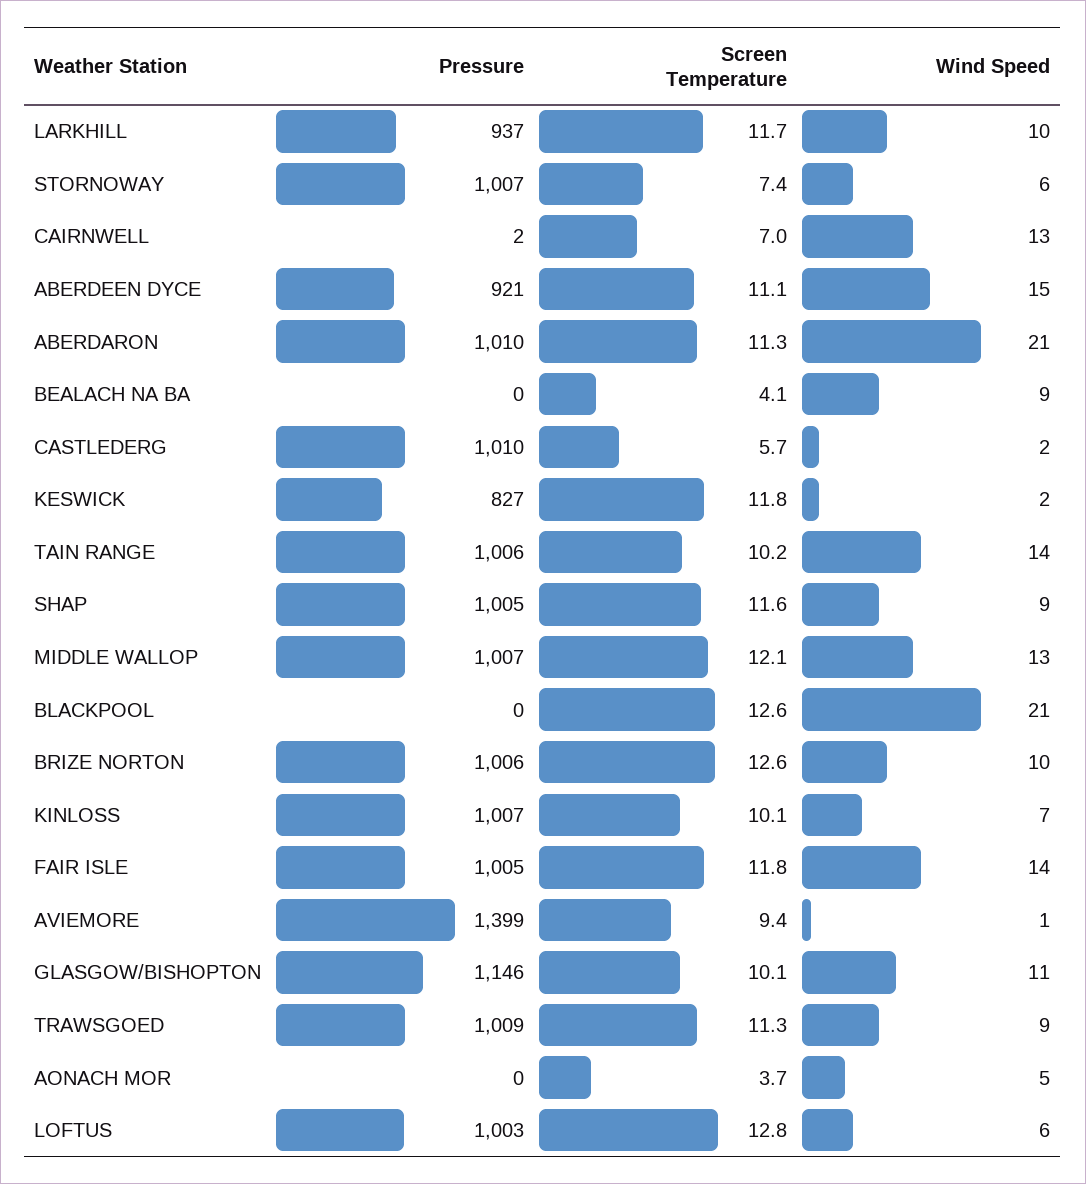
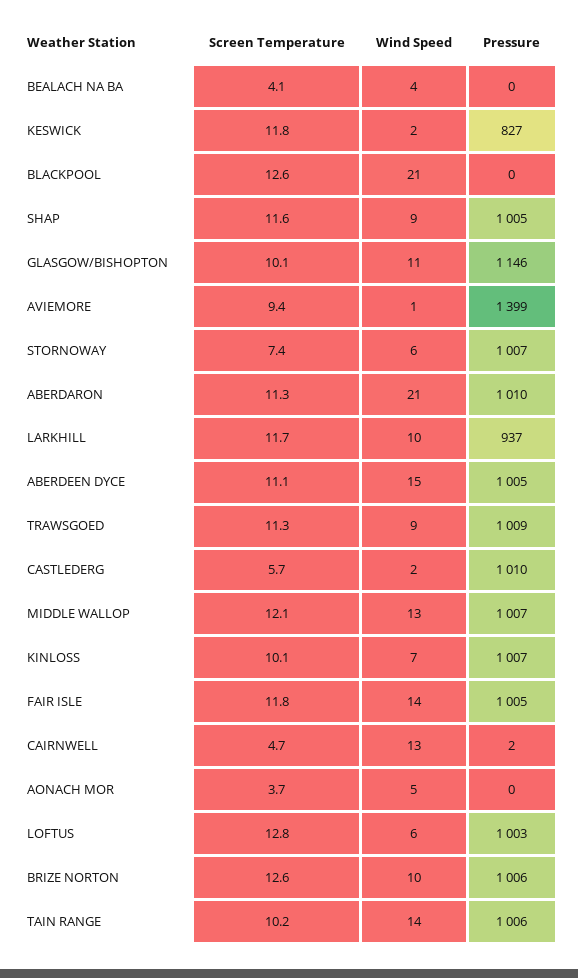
  {
    "Pressure": {
      "LARKHILL": 937,
      "STORNOWAY": 1007,
      "CAIRNWELL": 2,
-     "ABERDEEN DYCE": 921,
+     "ABERDEEN DYCE": 1005,
      "ABERDARON": 1010,
      "BEALACH NA BA": 0,
      "CASTLEDERG": 1010,
      "KESWICK": 827,
      "TAIN RANGE": 1006,
      "SHAP": 1005,
      "MIDDLE WALLOP": 1007,
      "BLACKPOOL": 0,
      "BRIZE NORTON": 1006,
      "KINLOSS": 1007,
      "FAIR ISLE": 1005,
      "AVIEMORE": 1399,
      "GLASGOW/BISHOPTON": 1146,
      "TRAWSGOED": 1009,
      "AONACH MOR": 0,
      "LOFTUS": 1003
    },
    "Screen Temperature": {
      "LARKHILL": 11.7,
      "STORNOWAY": 7.4,
-     "CAIRNWELL": 7,
+     "CAIRNWELL": 4.7,
      "ABERDEEN DYCE": 11.1,
      "ABERDARON": 11.3,
      "BEALACH NA BA": 4.1,
      "CASTLEDERG": 5.7,
      "KESWICK": 11.8,
      "TAIN RANGE": 10.2,
      "SHAP": 11.6,
      "MIDDLE WALLOP": 12.1,
      "BLACKPOOL": 12.6,
      "BRIZE NORTON": 12.6,
      "KINLOSS": 10.1,
      "FAIR ISLE": 11.8,
      "AVIEMORE": 9.4,
      "GLASGOW/BISHOPTON": 10.1,
      "TRAWSGOED": 11.3,
      "AONACH MOR": 3.7,
      "LOFTUS": 12.8
    },
    "Wind Speed": {
      "LARKHILL": 10,
      "STORNOWAY": 6,
      "CAIRNWELL": 13,
      "ABERDEEN DYCE": 15,
      "ABERDARON": 21,
-     "BEALACH NA BA": 9,
+     "BEALACH NA BA": 4,
      "CASTLEDERG": 2,
      "KESWICK": 2,
      "TAIN RANGE": 14,
      "SHAP": 9,
      "MIDDLE WALLOP": 13,
      "BLACKPOOL": 21,
      "BRIZE NORTON": 10,
      "KINLOSS": 7,
      "FAIR ISLE": 14,
      "AVIEMORE": 1,
      "GLASGOW/BISHOPTON": 11,
      "TRAWSGOED": 9,
      "AONACH MOR": 5,
      "LOFTUS": 6
    }
  }

